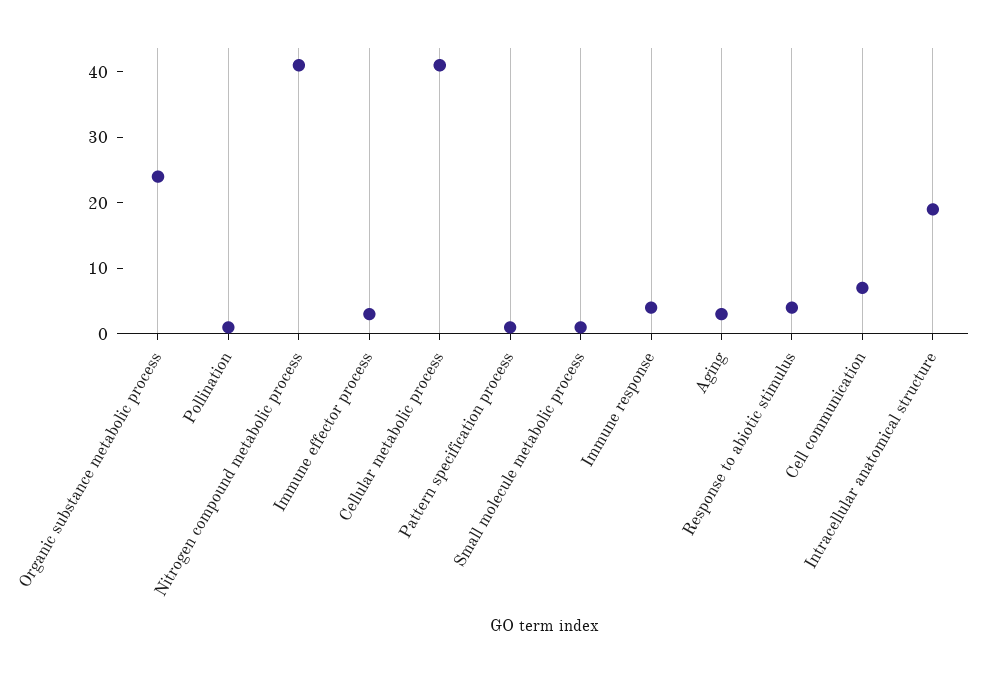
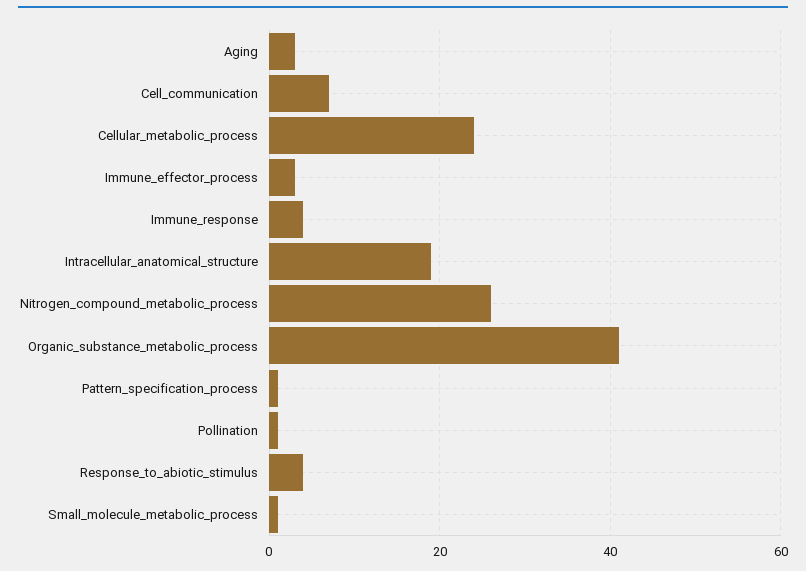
  {
-   "Organic substance metabolic process": 25,
+   "Organic substance metabolic process": 40,
    "Pollination": 0,
-   "Nitrogen compound metabolic process": 40,
+   "Nitrogen compound metabolic process": 25,
    "Immune effector process": 5,
-   "Cellular metabolic process": 40,
+   "Cellular metabolic process": 25,
    "Pattern specification process": 0,
    "Small molecule metabolic process": 0,
    "Immune response": 5,
    "Aging": 5,
    "Response to abiotic stimulus": 5,
    "Cell communication": 5,
    "Intracellular anatomical structure": 20
  }

